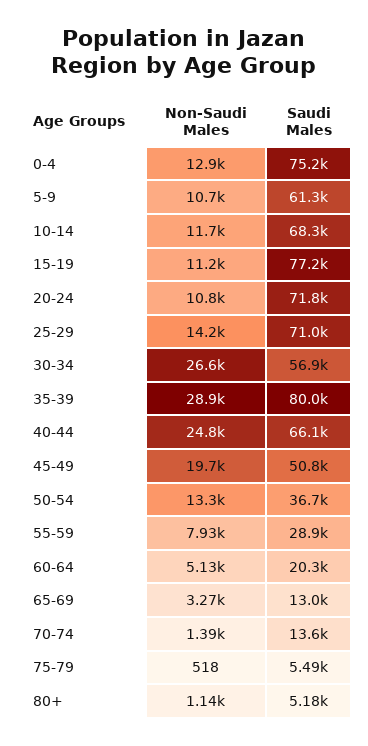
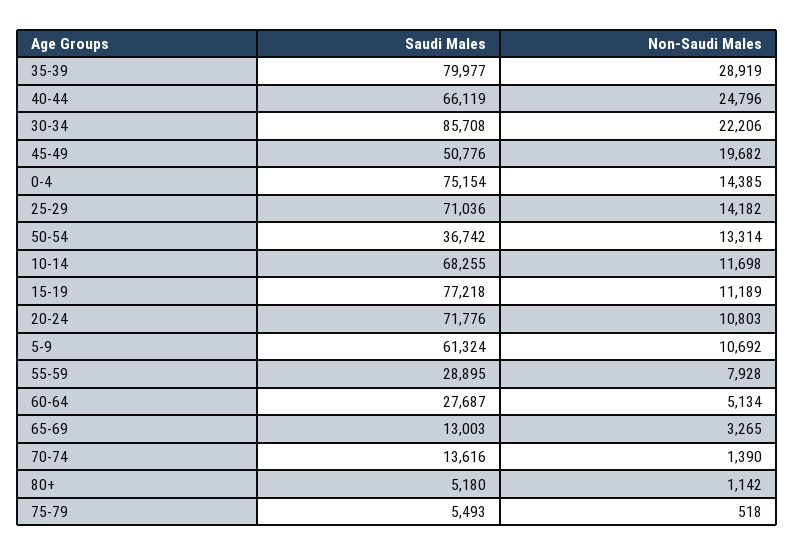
  {
    "Non-Saudi Males": {
-     "0-4": 12900,
+     "0-4": 14385,
      "5-9": 10692,
      "10-14": 11698,
      "15-19": 11189,
      "20-24": 10803,
      "25-29": 14182,
-     "30-34": 26600,
+     "30-34": 22206,
      "35-39": 28919,
      "40-44": 24796,
      "45-49": 19682,
      "50-54": 13314,
      "55-59": 7928,
      "60-64": 5134,
      "65-69": 3265,
      "70-74": 1390,
      "75-79": 518,
      "80+": 1142
    },
    "Saudi Males": {
      "0-4": 75154,
      "5-9": 61324,
      "10-14": 68255,
      "15-19": 77218,
      "20-24": 71776,
      "25-29": 71036,
-     "30-34": 56900,
+     "30-34": 85708,
      "35-39": 79977,
      "40-44": 66119,
      "45-49": 50776,
      "50-54": 36742,
      "55-59": 28895,
-     "60-64": 20300,
+     "60-64": 27687,
      "65-69": 13003,
      "70-74": 13616,
      "75-79": 5493,
      "80+": 5180
    }
  }

